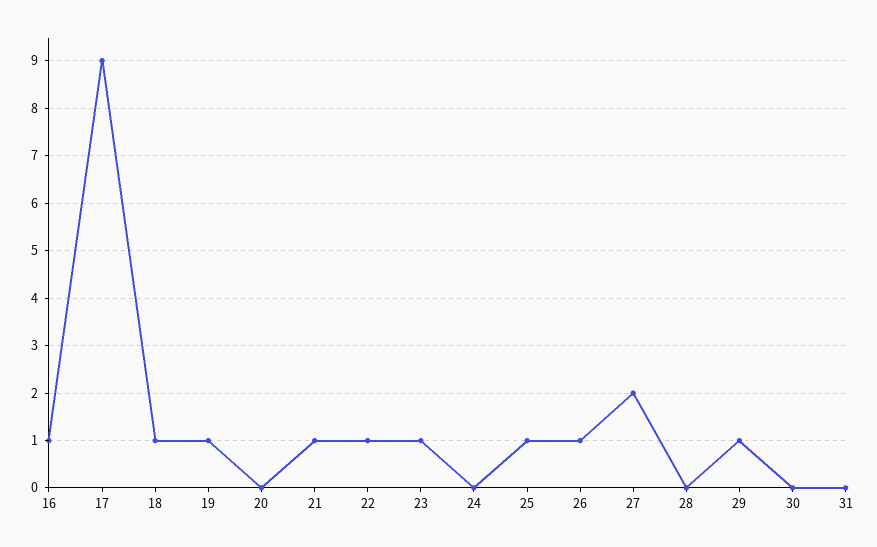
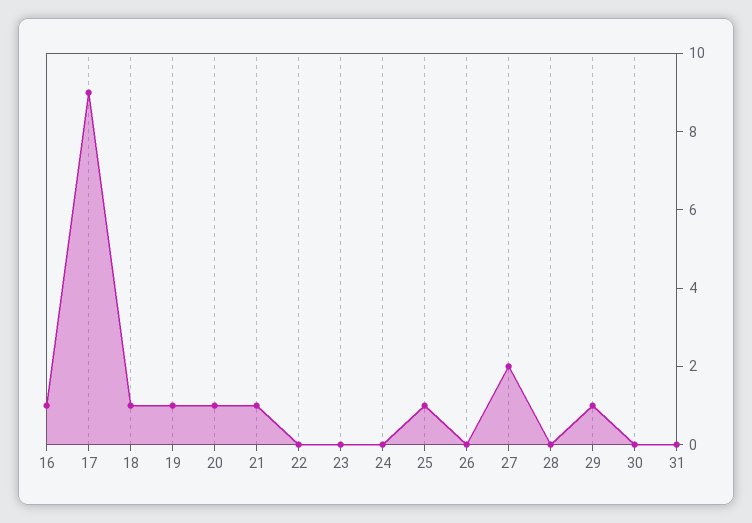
  {
    "16": 1,
    "17": 9,
    "18": 1,
    "19": 1,
-   "20": 0,
+   "20": 1,
    "21": 1,
-   "22": 1,
+   "22": 0,
-   "23": 1,
+   "23": 0,
    "24": 0,
    "25": 1,
-   "26": 1,
+   "26": 0,
    "27": 2,
    "28": 0,
    "29": 1,
    "30": 0,
    "31": 0
  }

